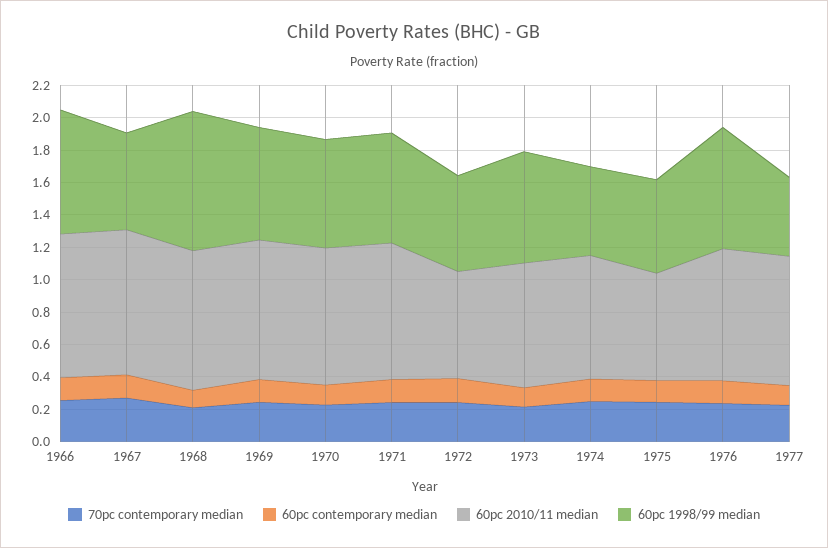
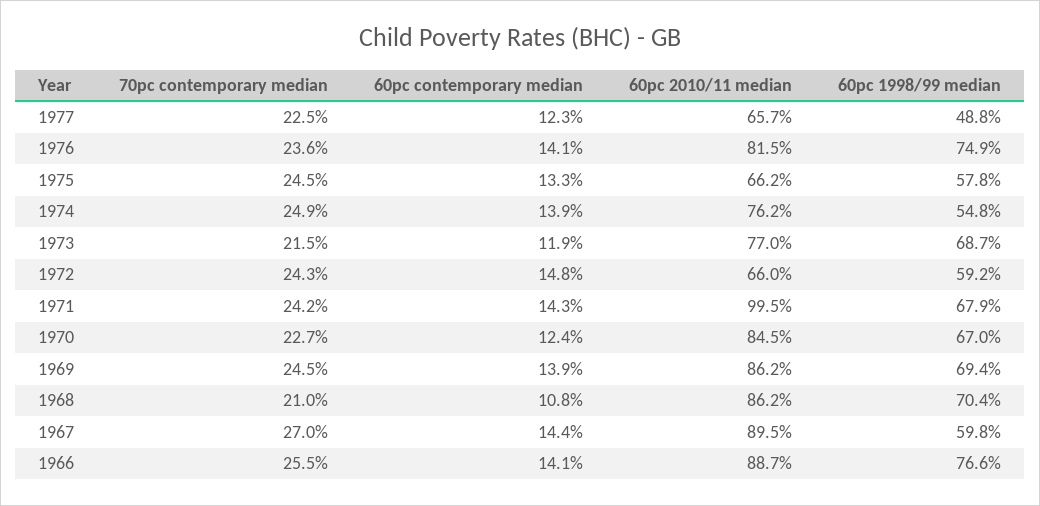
  {
    "70pc contemporary median": {
      "1966": 0.255,
      "1967": 0.27,
      "1968": 0.21,
      "1969": 0.245,
      "1970": 0.227,
      "1971": 0.242,
      "1972": 0.243,
      "1973": 0.215,
      "1974": 0.249,
      "1975": 0.245,
      "1976": 0.236,
      "1977": 0.225
    },
    "60pc contemporary median": {
      "1966": 0.141,
      "1967": 0.144,
      "1968": 0.108,
      "1969": 0.139,
      "1970": 0.124,
      "1971": 0.143,
      "1972": 0.148,
      "1973": 0.119,
      "1974": 0.139,
      "1975": 0.133,
      "1976": 0.141,
      "1977": 0.123
    },
    "60pc 2010/11 median": {
      "1966": 0.887,
      "1967": 0.895,
      "1968": 0.862,
      "1969": 0.862,
      "1970": 0.845,
-     "1971": 0.85,
+     "1971": 0.995,
      "1972": 0.66,
      "1973": 0.77,
      "1974": 0.762,
      "1975": 0.662,
      "1976": 0.815,
-     "1977": 0.8
+     "1977": 0.657
    },
    "60pc 1998/99 median": {
      "1966": 0.766,
      "1967": 0.598,
-     "1968": 0.85,
+     "1968": 0.704,
      "1969": 0.694,
      "1970": 0.67,
      "1971": 0.679,
      "1972": 0.592,
      "1973": 0.687,
      "1974": 0.548,
      "1975": 0.578,
      "1976": 0.749,
      "1977": 0.488
    }
  }

